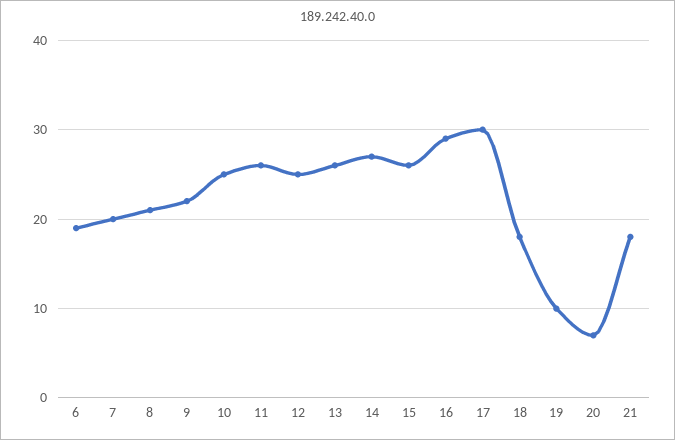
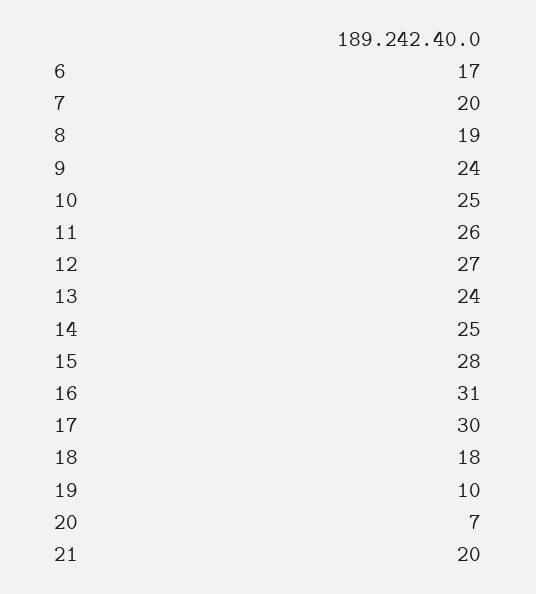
  {
-   "6": 19,
+   "6": 17,
    "7": 20,
-   "8": 21,
+   "8": 19,
-   "9": 22,
+   "9": 24,
    "10": 25,
    "11": 26,
-   "12": 25,
+   "12": 27,
-   "13": 26,
+   "13": 24,
-   "14": 27,
+   "14": 25,
-   "15": 26,
+   "15": 28,
-   "16": 29,
+   "16": 31,
    "17": 30,
    "18": 18,
    "19": 10,
    "20": 7,
-   "21": 18
+   "21": 20
  }

